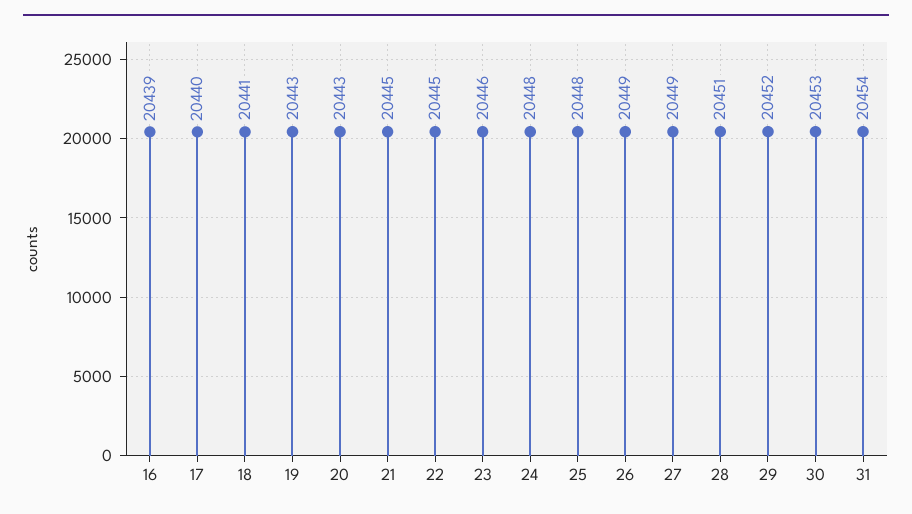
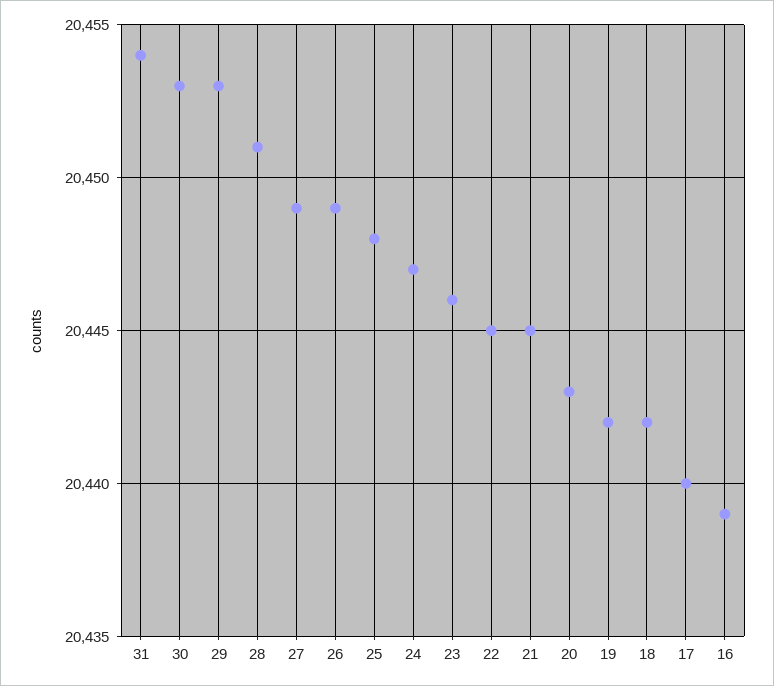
  {
    "16": 20439,
    "17": 20440,
-   "18": 20441,
+   "18": 20442,
-   "19": 20443,
+   "19": 20442,
    "20": 20443,
    "21": 20445,
    "22": 20445,
    "23": 20446,
-   "24": 20448,
+   "24": 20447,
    "25": 20448,
    "26": 20449,
    "27": 20449,
    "28": 20451,
-   "29": 20452,
+   "29": 20453,
    "30": 20453,
    "31": 20454
  }

